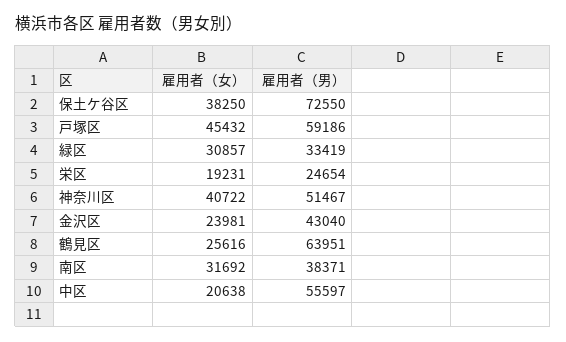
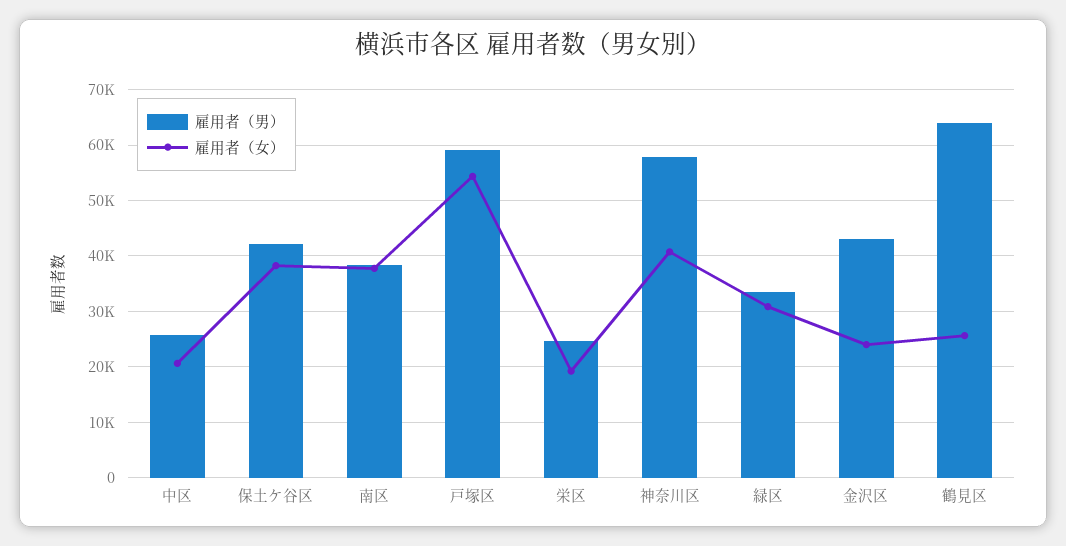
  {
    "雇用者（女）": {
      "保土ケ谷区": 38250,
-     "戸塚区": 45432,
+     "戸塚区": 54000,
      "緑区": 30857,
      "栄区": 19231,
      "神奈川区": 40722,
      "金沢区": 23981,
      "鶴見区": 25616,
-     "南区": 31692,
+     "南区": 38000,
      "中区": 20638
    },
    "雇用者（男）": {
-     "保土ケ谷区": 72550,
+     "保土ケ谷区": 42000,
      "戸塚区": 59186,
      "緑区": 33419,
      "栄区": 24654,
-     "神奈川区": 51467,
+     "神奈川区": 58000,
      "金沢区": 43040,
      "鶴見区": 63951,
      "南区": 38371,
-     "中区": 55597
+     "中区": 26000
    }
  }

